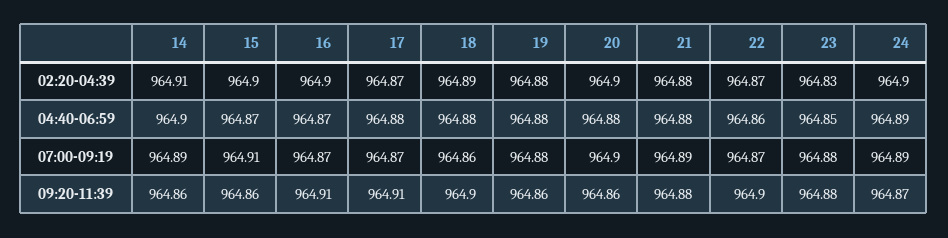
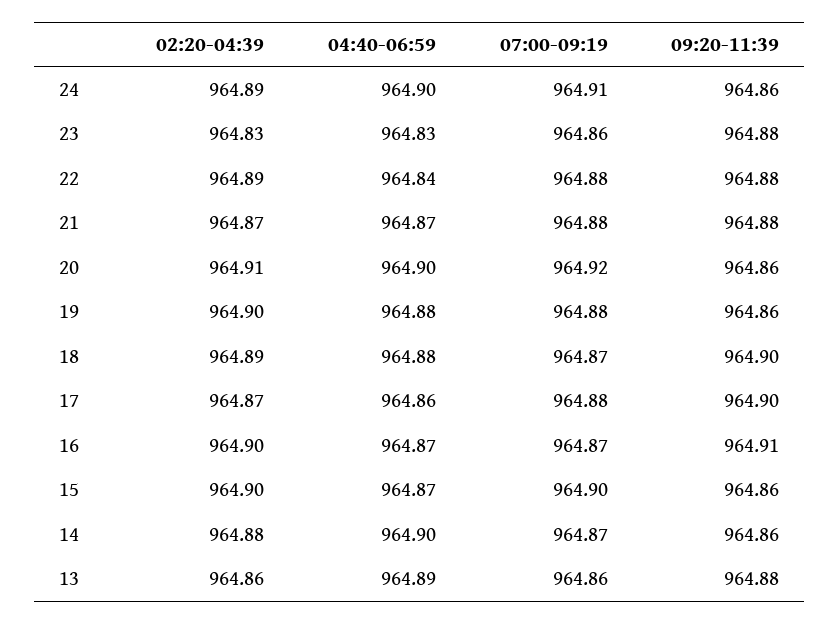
  {
    "14": {
-     "02:20-04:39": 964.91,
+     "02:20-04:39": 964.88,
      "04:40-06:59": 964.9,
-     "07:00-09:19": 964.89,
+     "07:00-09:19": 964.87,
      "09:20-11:39": 964.86
    },
    "15": {
      "02:20-04:39": 964.9,
      "04:40-06:59": 964.87,
-     "07:00-09:19": 964.91,
+     "07:00-09:19": 964.9,
      "09:20-11:39": 964.86
    },
    "16": {
      "02:20-04:39": 964.9,
      "04:40-06:59": 964.87,
      "07:00-09:19": 964.87,
      "09:20-11:39": 964.91
    },
    "17": {
      "02:20-04:39": 964.87,
-     "04:40-06:59": 964.88,
+     "04:40-06:59": 964.86,
-     "07:00-09:19": 964.87,
+     "07:00-09:19": 964.88,
-     "09:20-11:39": 964.91
+     "09:20-11:39": 964.9
    },
    "18": {
      "02:20-04:39": 964.89,
      "04:40-06:59": 964.88,
-     "07:00-09:19": 964.86,
+     "07:00-09:19": 964.87,
      "09:20-11:39": 964.9
    },
    "19": {
-     "02:20-04:39": 964.88,
+     "02:20-04:39": 964.9,
      "04:40-06:59": 964.88,
      "07:00-09:19": 964.88,
      "09:20-11:39": 964.86
    },
    "20": {
-     "02:20-04:39": 964.9,
+     "02:20-04:39": 964.91,
-     "04:40-06:59": 964.88,
+     "04:40-06:59": 964.9,
-     "07:00-09:19": 964.9,
+     "07:00-09:19": 964.92,
      "09:20-11:39": 964.86
    },
    "21": {
-     "02:20-04:39": 964.88,
+     "02:20-04:39": 964.87,
-     "04:40-06:59": 964.88,
+     "04:40-06:59": 964.87,
-     "07:00-09:19": 964.89,
+     "07:00-09:19": 964.88,
      "09:20-11:39": 964.88
    },
    "22": {
-     "02:20-04:39": 964.87,
+     "02:20-04:39": 964.89,
-     "04:40-06:59": 964.86,
+     "04:40-06:59": 964.84,
-     "07:00-09:19": 964.87,
+     "07:00-09:19": 964.88,
-     "09:20-11:39": 964.9
+     "09:20-11:39": 964.88
    },
    "23": {
      "02:20-04:39": 964.83,
-     "04:40-06:59": 964.85,
+     "04:40-06:59": 964.83,
-     "07:00-09:19": 964.88,
+     "07:00-09:19": 964.86,
      "09:20-11:39": 964.88
    },
    "24": {
-     "02:20-04:39": 964.9,
+     "02:20-04:39": 964.89,
-     "04:40-06:59": 964.89,
+     "04:40-06:59": 964.9,
-     "07:00-09:19": 964.89,
+     "07:00-09:19": 964.91,
-     "09:20-11:39": 964.87
+     "09:20-11:39": 964.86
-   }
+   },
+   "13": {
+     "02:20-04:39": 964.86,
+     "04:40-06:59": 964.89,
+     "07:00-09:19": 964.86,
+     "09:20-11:39": 964.88
+   }
  }

